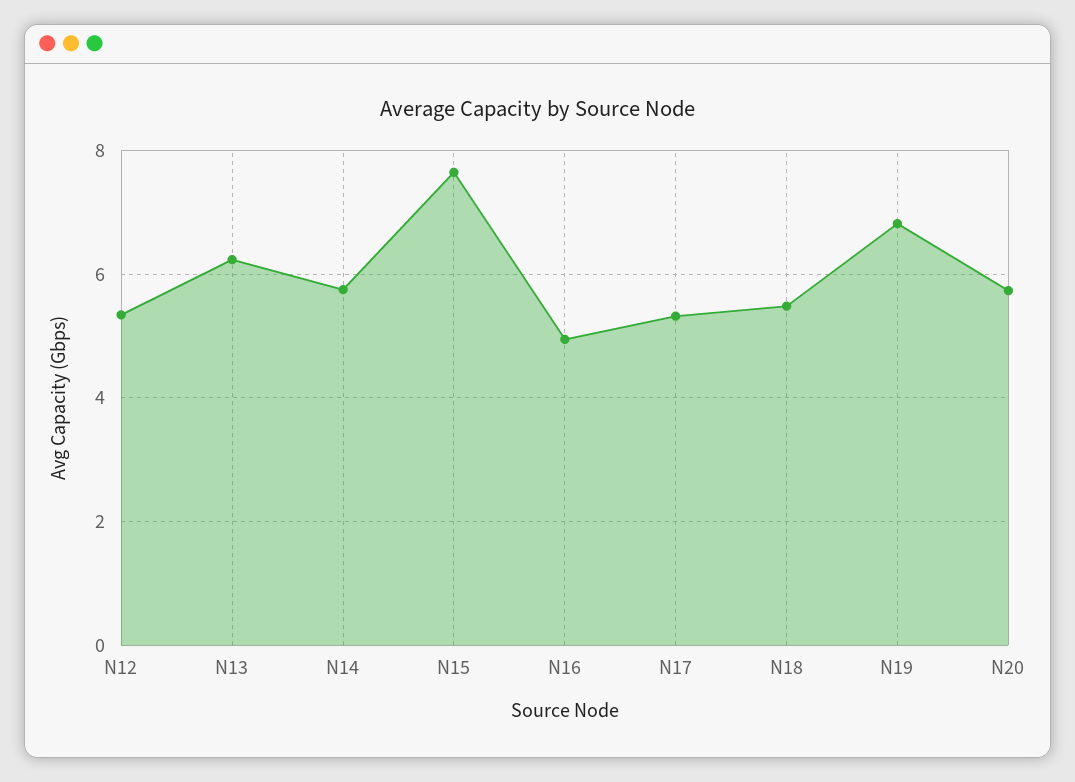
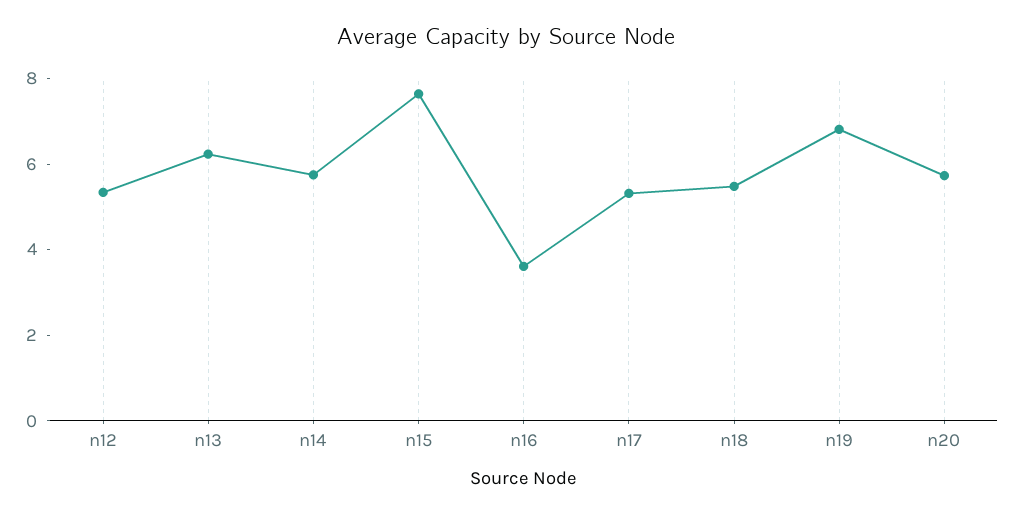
  {
    "N12": 5.4,
    "N13": 6.2,
    "N14": 5.8,
    "N15": 7.6,
-   "N16": 5,
+   "N16": 3.5,
    "N17": 5.4,
    "N18": 5.4,
    "N19": 6.8,
    "N20": 5.8
  }

